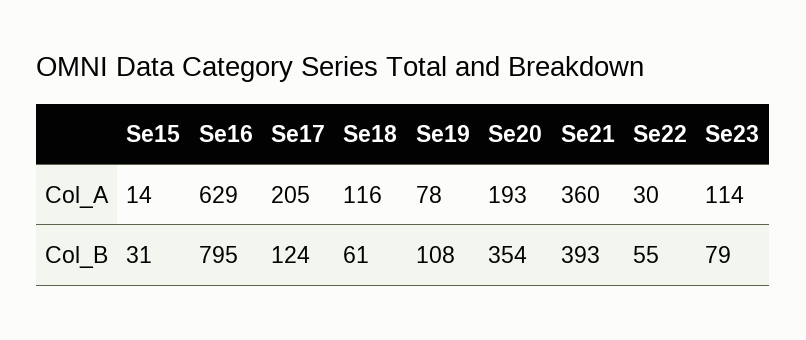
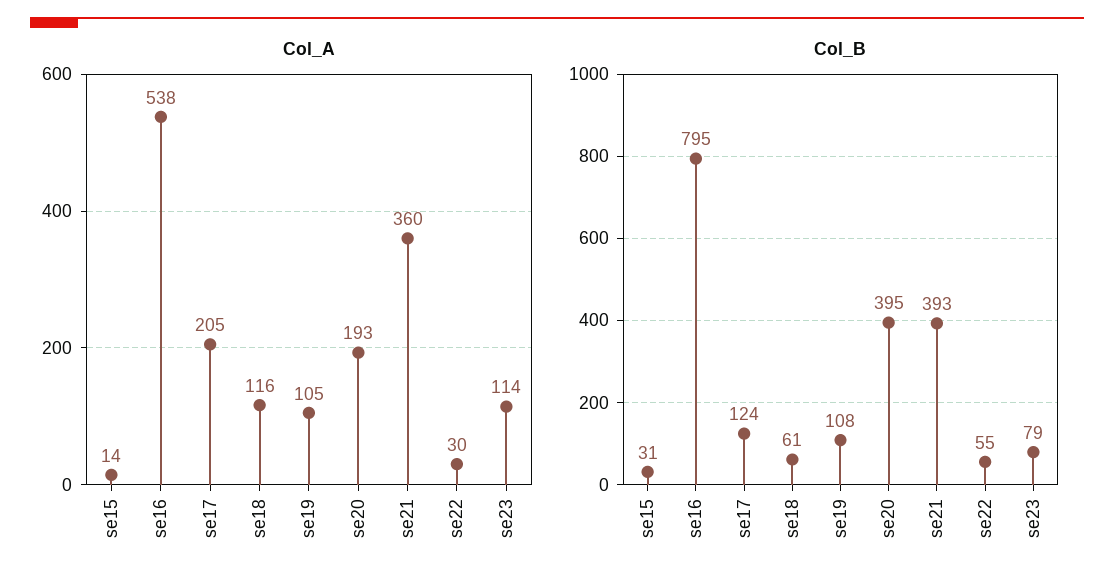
  {
    "Col_A": {
      "Se15": 14,
-     "Se16": 629,
+     "Se16": 538,
      "Se17": 205,
      "Se18": 116,
-     "Se19": 78,
+     "Se19": 105,
      "Se20": 193,
      "Se21": 360,
      "Se22": 30,
      "Se23": 114
    },
    "Col_B": {
      "Se15": 31,
      "Se16": 795,
      "Se17": 124,
      "Se18": 61,
      "Se19": 108,
-     "Se20": 354,
+     "Se20": 395,
      "Se21": 393,
      "Se22": 55,
      "Se23": 79
    }
  }

